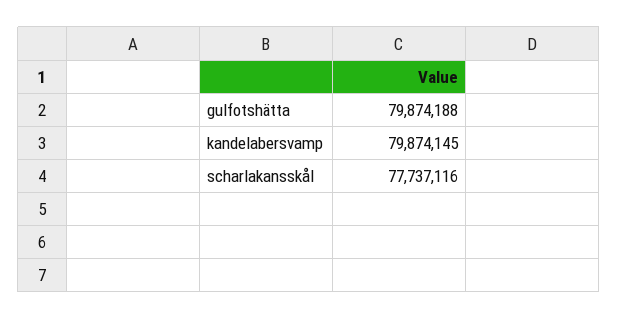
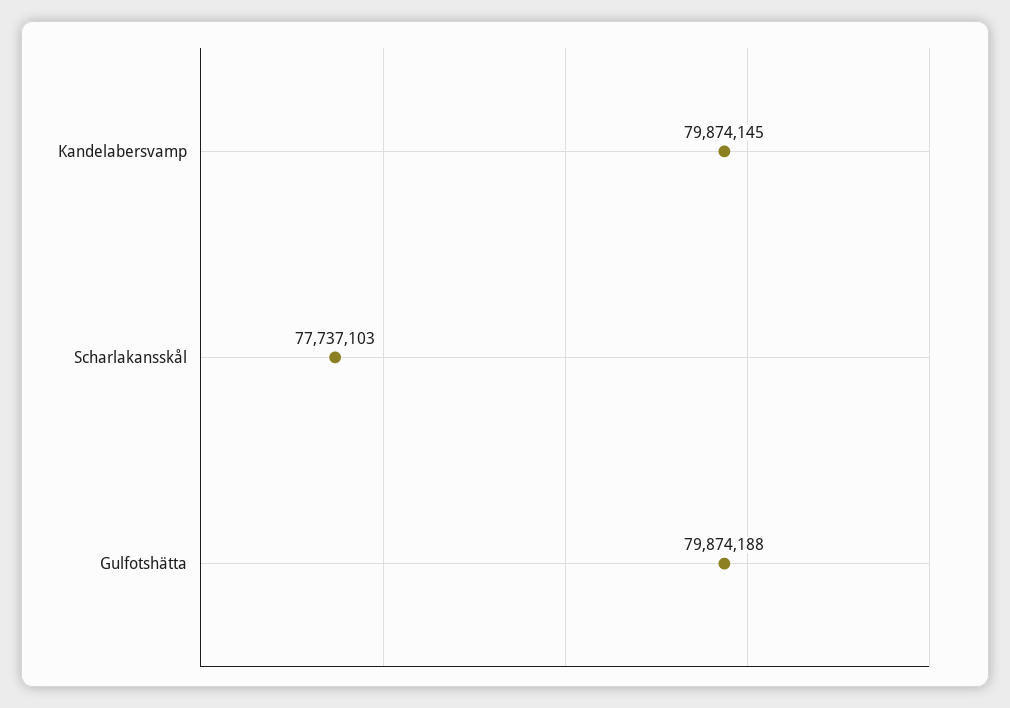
  {
    "gulfotshätta": 79874188,
    "kandelabersvamp": 79874145,
-   "scharlakansskål": 77737116
+   "scharlakansskål": 77737103
  }

